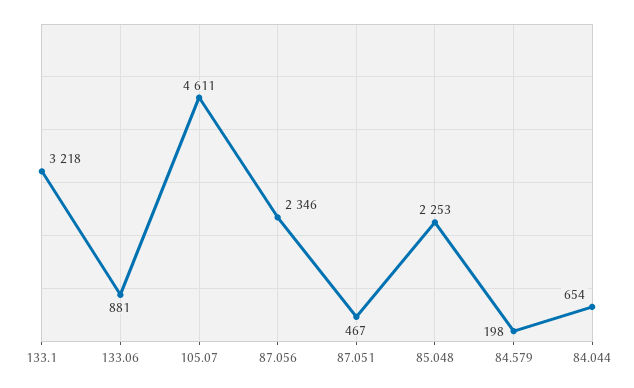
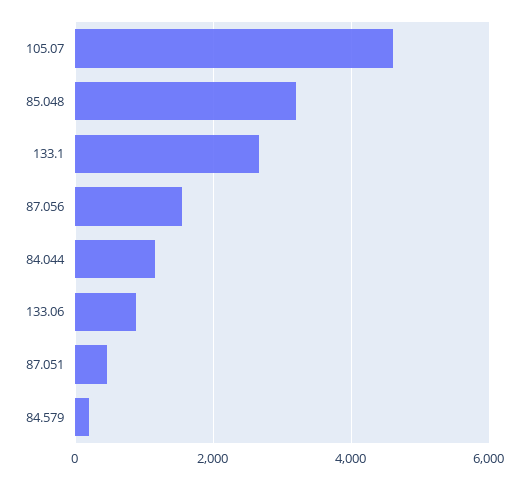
  {
-   "133.1": 3218,
+   "133.1": 2600,
    "133.06": 881,
    "105.07": 4611,
-   "87.056": 2346,
+   "87.056": 1600,
    "87.051": 467,
-   "85.048": 2253,
+   "85.048": 3200,
    "84.579": 198,
-   "84.044": 654
+   "84.044": 1200
  }

